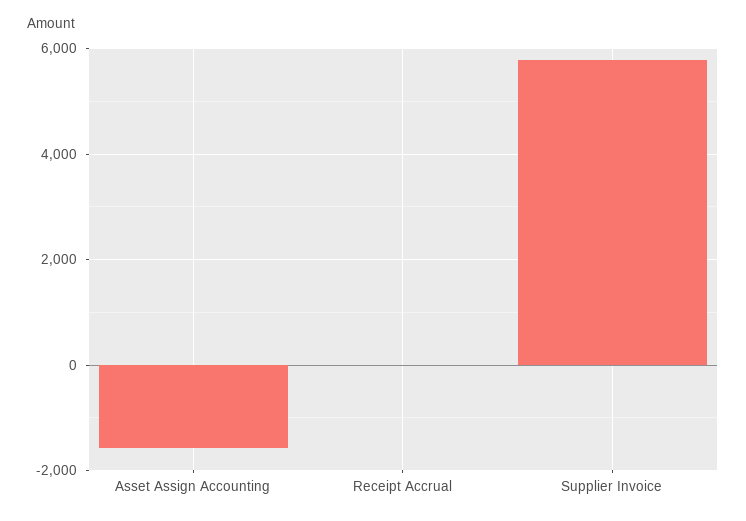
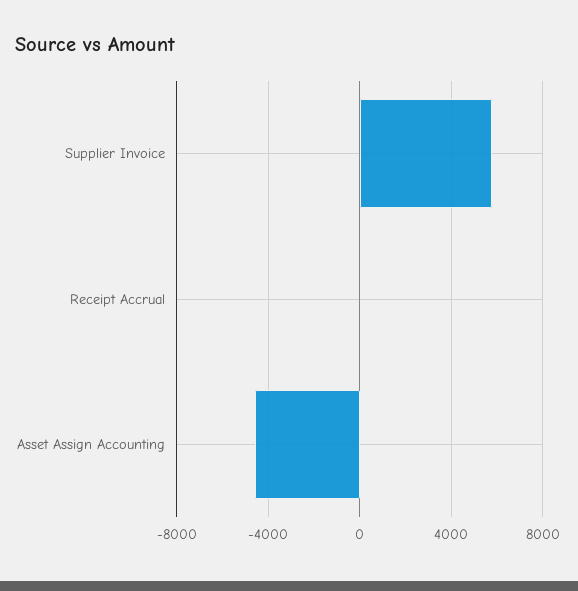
  {
-   "Asset Assign Accounting": -1600,
+   "Asset Assign Accounting": -4500,
    "Receipt Accrual": 0,
    "Supplier Invoice": 5800
  }

